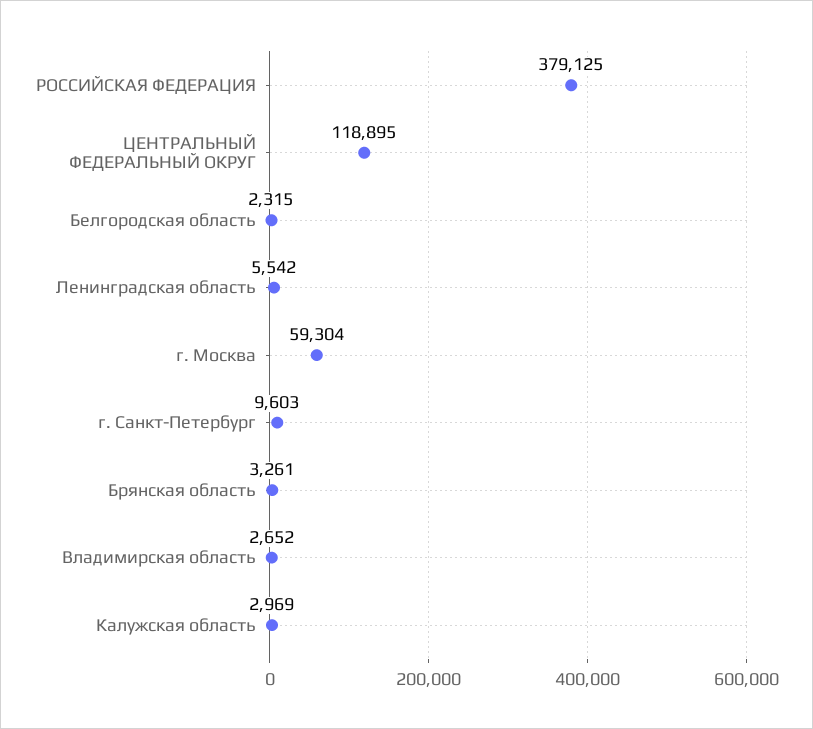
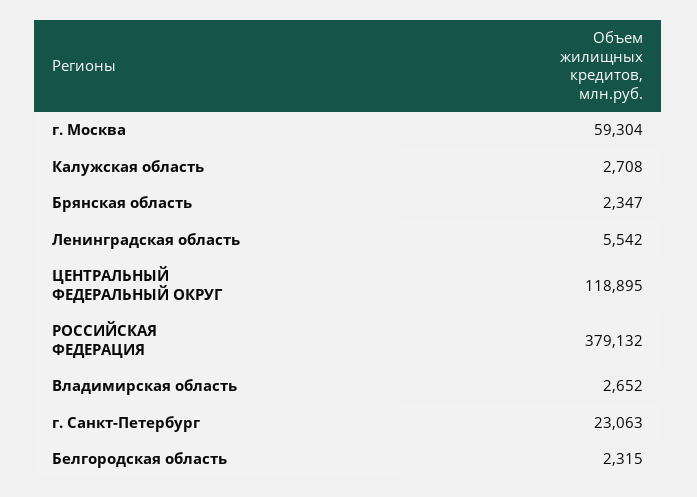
  {
-   "РОССИЙСКАЯ ФЕДЕРАЦИЯ": 379125,
+   "РОССИЙСКАЯ ФЕДЕРАЦИЯ": 379132,
    "ЦЕНТРАЛЬНЫЙ ФЕДЕРАЛЬНЫЙ ОКРУГ": 118895,
    "Белгородская область": 2315,
    "Ленинградская область": 5542,
    "г. Москва": 59304,
-   "г. Санкт-Петербург": 9603,
+   "г. Санкт-Петербург": 23063,
-   "Брянская область": 3261,
+   "Брянская область": 2347,
    "Владимирская область": 2652,
-   "Калужская область": 2969
+   "Калужская область": 2708
  }

